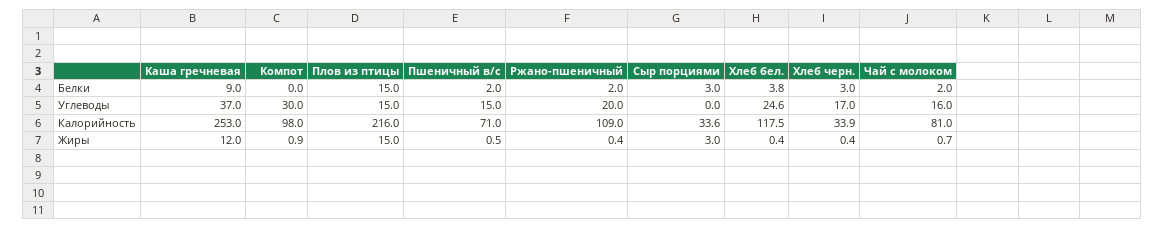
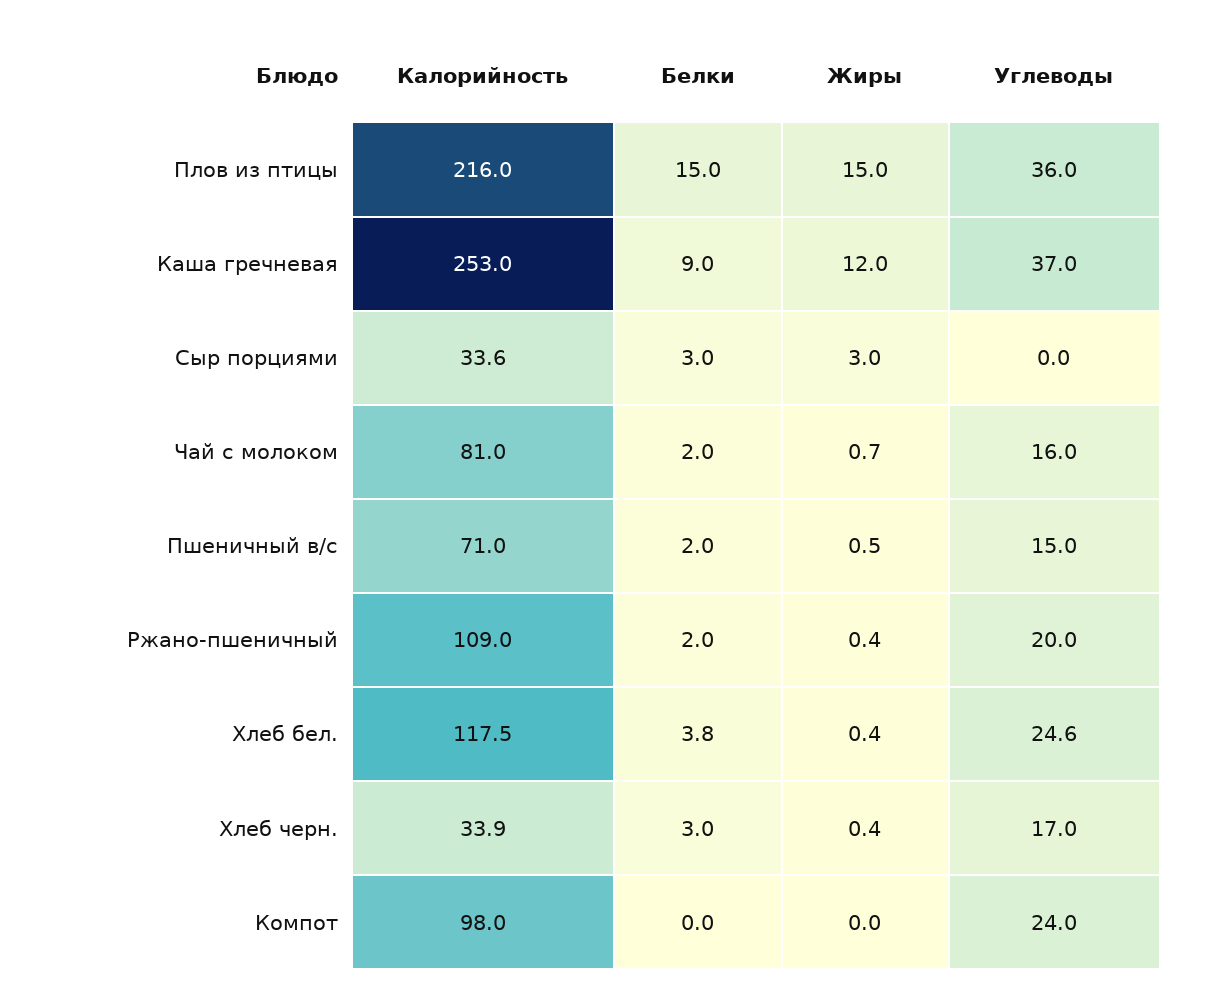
  {
    "Каша гречневая": {
      "Белки": 9,
      "Углеводы": 37,
      "Калорийность": 253,
      "Жиры": 12
    },
    "Компот": {
      "Белки": 0,
-     "Углеводы": 30,
+     "Углеводы": 24,
      "Калорийность": 98,
-     "Жиры": 0.9
+     "Жиры": 0
    },
    "Плов из птицы": {
      "Белки": 15,
-     "Углеводы": 15,
+     "Углеводы": 36,
      "Калорийность": 216,
      "Жиры": 15
    },
    "Пшеничный в/с": {
      "Белки": 2,
      "Углеводы": 15,
      "Калорийность": 71,
      "Жиры": 0.5
    },
    "Ржано-пшеничный": {
      "Белки": 2,
      "Углеводы": 20,
      "Калорийность": 109,
      "Жиры": 0.4
    },
    "Сыр порциями": {
      "Белки": 3,
      "Углеводы": 0,
      "Калорийность": 33.6,
      "Жиры": 3
    },
    "Хлеб бел.": {
      "Белки": 3.8,
      "Углеводы": 24.6,
      "Калорийность": 117.5,
      "Жиры": 0.4
    },
    "Хлеб черн.": {
      "Белки": 3,
      "Углеводы": 17,
      "Калорийность": 33.9,
      "Жиры": 0.4
    },
    "Чай с молоком": {
      "Белки": 2,
      "Углеводы": 16,
      "Калорийность": 81,
      "Жиры": 0.7
    }
  }

